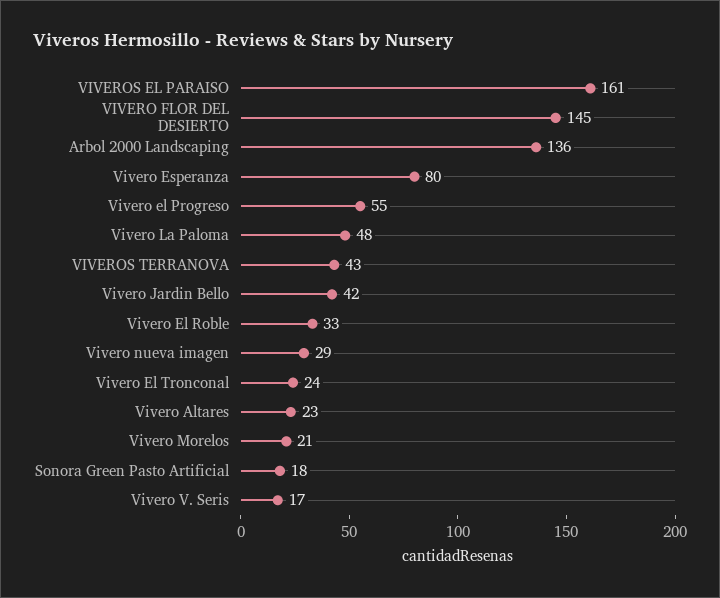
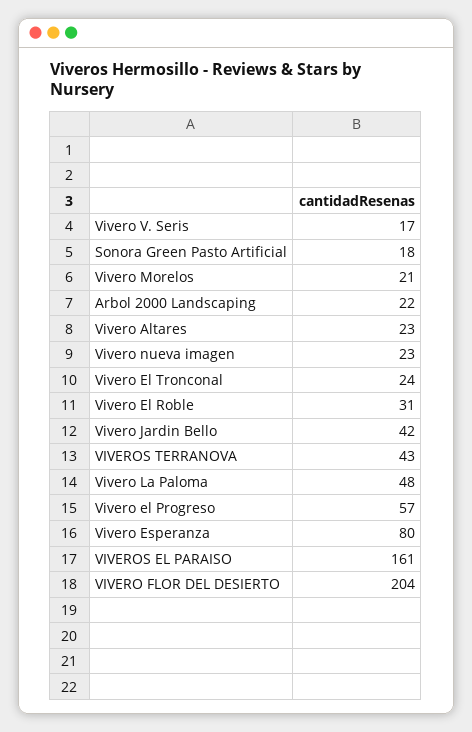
  {
    "VIVEROS EL PARAISO": 161,
-   "VIVERO FLOR DEL DESIERTO": 145,
+   "VIVERO FLOR DEL DESIERTO": 204,
-   "Arbol 2000 Landscaping": 136,
+   "Arbol 2000 Landscaping": 22,
    "Vivero Esperanza": 80,
-   "Vivero el Progreso": 55,
+   "Vivero el Progreso": 57,
    "Vivero La Paloma": 48,
    "VIVEROS TERRANOVA": 43,
    "Vivero Jardin Bello": 42,
-   "Vivero El Roble": 33,
+   "Vivero El Roble": 31,
-   "Vivero nueva imagen": 29,
+   "Vivero nueva imagen": 23,
    "Vivero El Tronconal": 24,
    "Vivero Altares": 23,
    "Vivero Morelos": 21,
    "Sonora Green Pasto Artificial": 18,
    "Vivero V. Seris": 17
  }

